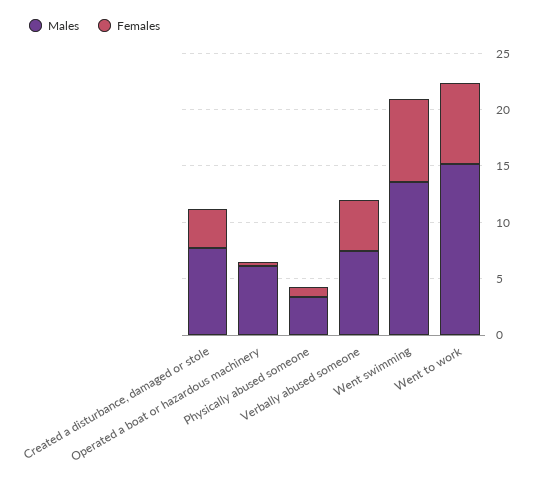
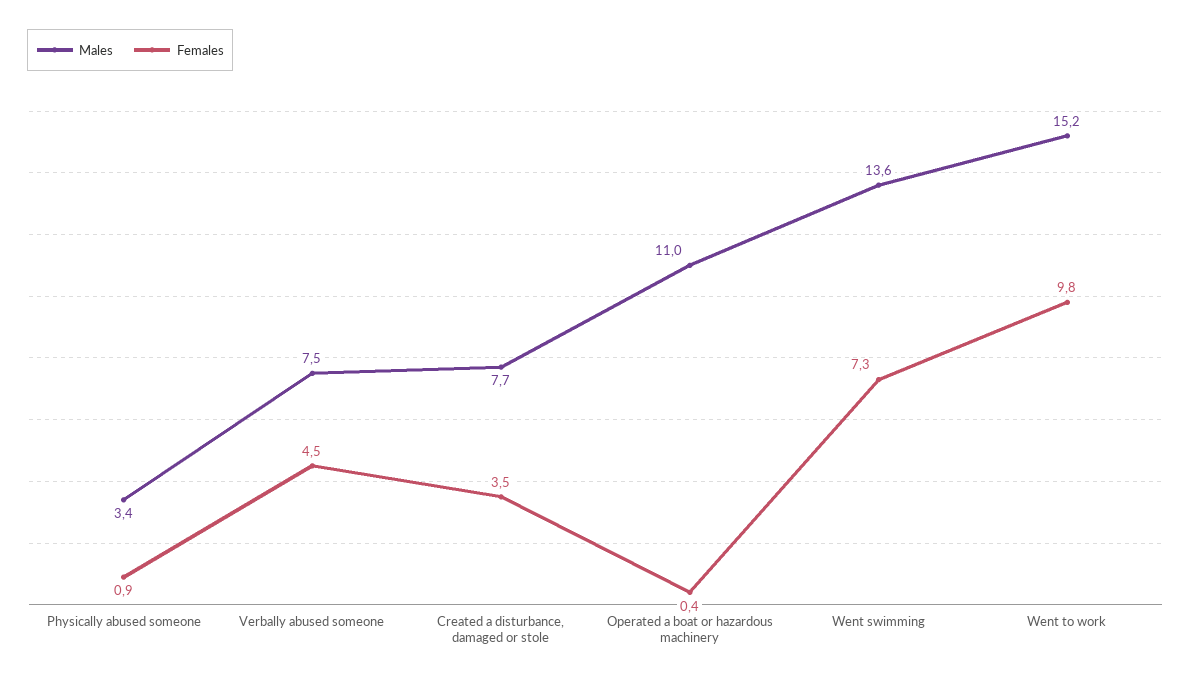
  {
    "Males": {
      "Created a disturbance, damaged or stole": 7.7,
-     "Operated a boat or hazardous machinery": 6,
+     "Operated a boat or hazardous machinery": 11,
      "Physically abused someone": 3.4,
      "Verbally abused someone": 7.5,
      "Went swimming": 13.6,
      "Went to work": 15.2
    },
    "Females": {
      "Created a disturbance, damaged or stole": 3.5,
      "Operated a boat or hazardous machinery": 0.4,
      "Physically abused someone": 0.9,
      "Verbally abused someone": 4.5,
      "Went swimming": 7.3,
-     "Went to work": 7
+     "Went to work": 9.8
    }
  }

